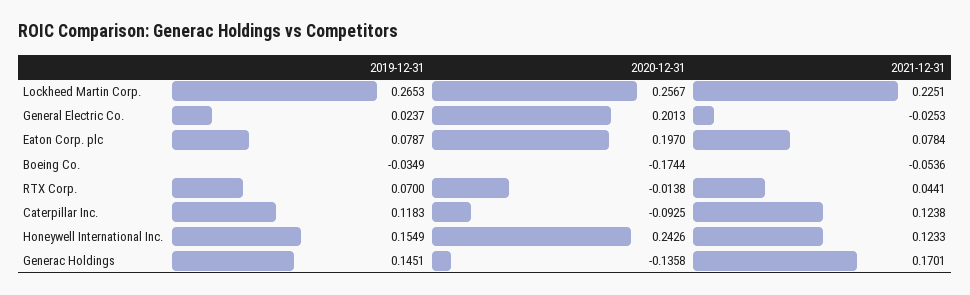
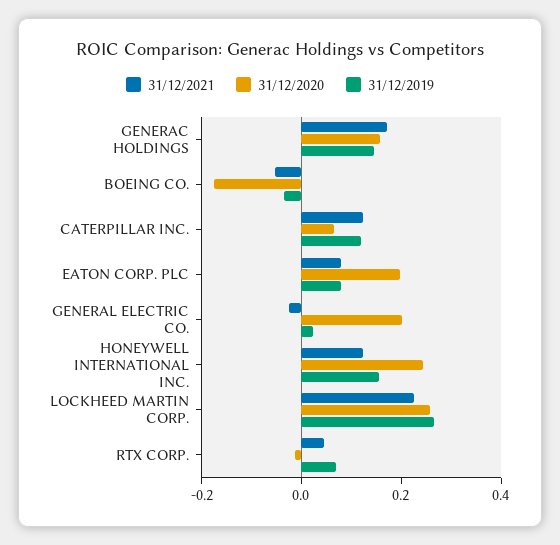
  {
    "2019-12-31": {
      "Lockheed Martin Corp.": 0.2653,
      "General Electric Co.": 0.0237,
      "Eaton Corp. plc": 0.0787,
      "Boeing Co.": -0.0349,
      "RTX Corp.": 0.07,
      "Caterpillar Inc.": 0.1183,
      "Honeywell International Inc.": 0.1549,
      "Generac Holdings": 0.1451
    },
    "2020-12-31": {
      "Lockheed Martin Corp.": 0.2567,
      "General Electric Co.": 0.2013,
      "Eaton Corp. plc": 0.197,
      "Boeing Co.": -0.1744,
      "RTX Corp.": -0.0138,
-     "Caterpillar Inc.": -0.0925,
+     "Caterpillar Inc.": 0.05,
      "Honeywell International Inc.": 0.2426,
-     "Generac Holdings": -0.1358
+     "Generac Holdings": 0.15
    },
    "2021-12-31": {
      "Lockheed Martin Corp.": 0.2251,
      "General Electric Co.": -0.0253,
      "Eaton Corp. plc": 0.0784,
      "Boeing Co.": -0.0536,
      "RTX Corp.": 0.0441,
      "Caterpillar Inc.": 0.1238,
      "Honeywell International Inc.": 0.1233,
      "Generac Holdings": 0.1701
    }
  }

